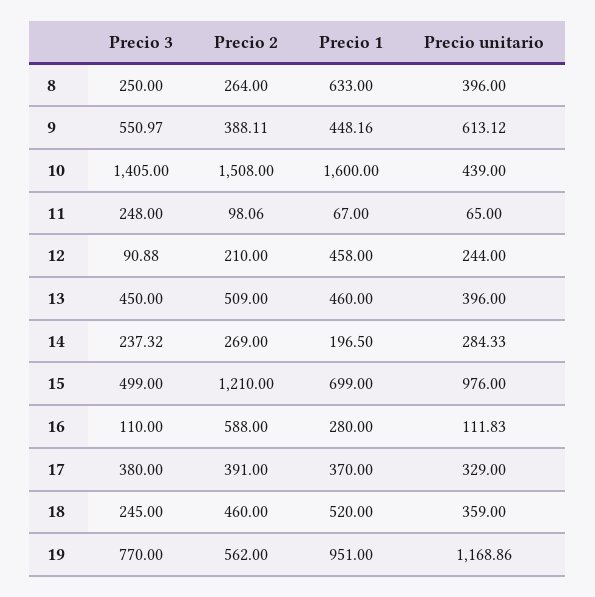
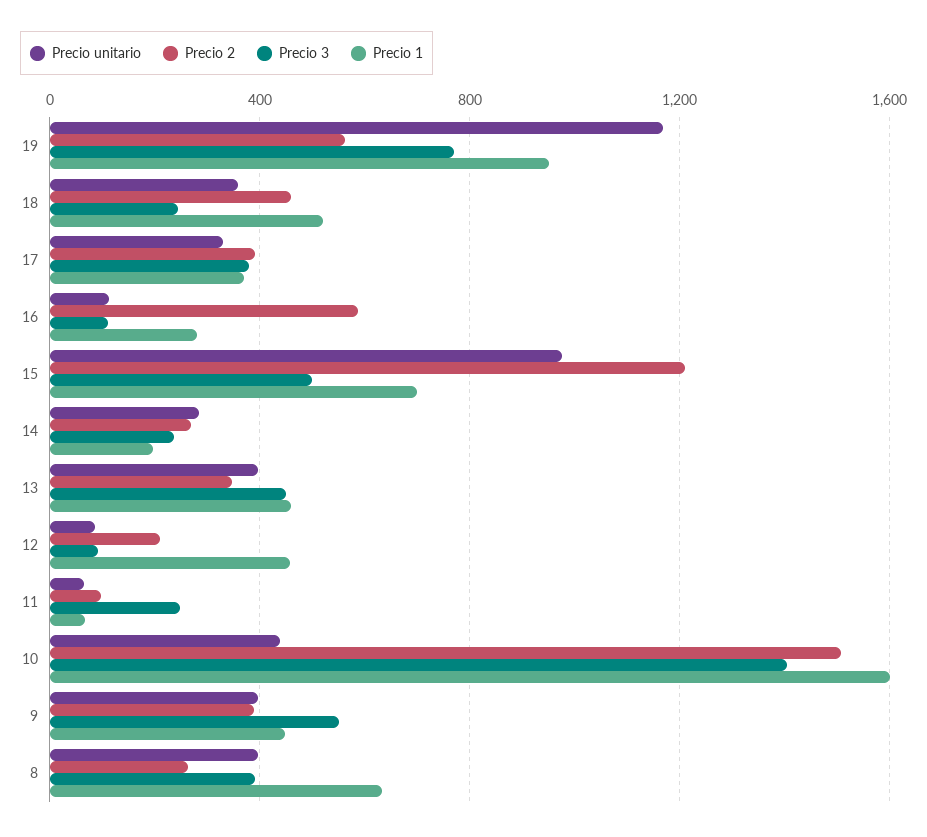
  {
    "Precio 3": {
-     "8": 250,
+     "8": 400,
      "9": 550.97,
      "10": 1405,
      "11": 248,
      "12": 90.88,
      "13": 450,
      "14": 237.32,
      "15": 499,
      "16": 110,
      "17": 380,
      "18": 245,
      "19": 770
    },
    "Precio 2": {
      "8": 264,
      "9": 388.11,
      "10": 1508,
      "11": 98.06,
      "12": 210,
-     "13": 509,
+     "13": 350,
      "14": 269,
      "15": 1210,
      "16": 588,
      "17": 391,
      "18": 460,
      "19": 562
    },
    "Precio 1": {
      "8": 633,
      "9": 448.16,
      "10": 1600,
      "11": 67,
      "12": 458,
      "13": 460,
      "14": 196.5,
      "15": 699,
      "16": 280,
      "17": 370,
      "18": 520,
      "19": 951
    },
    "Precio unitario": {
      "8": 396,
-     "9": 613.12,
+     "9": 400,
      "10": 439,
      "11": 65,
-     "12": 244,
+     "12": 100,
      "13": 396,
      "14": 284.33,
      "15": 976,
      "16": 111.83,
      "17": 329,
      "18": 359,
      "19": 1168.86
    }
  }

